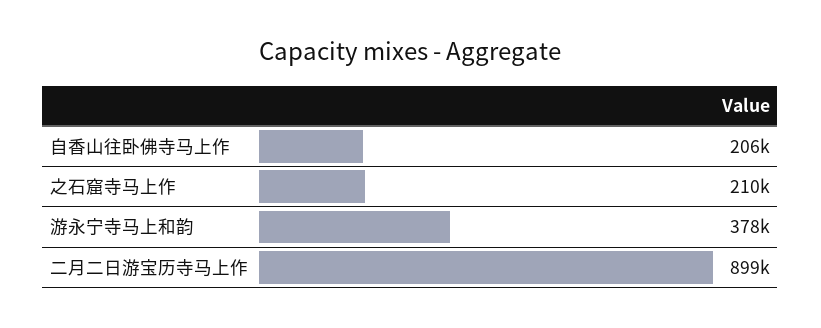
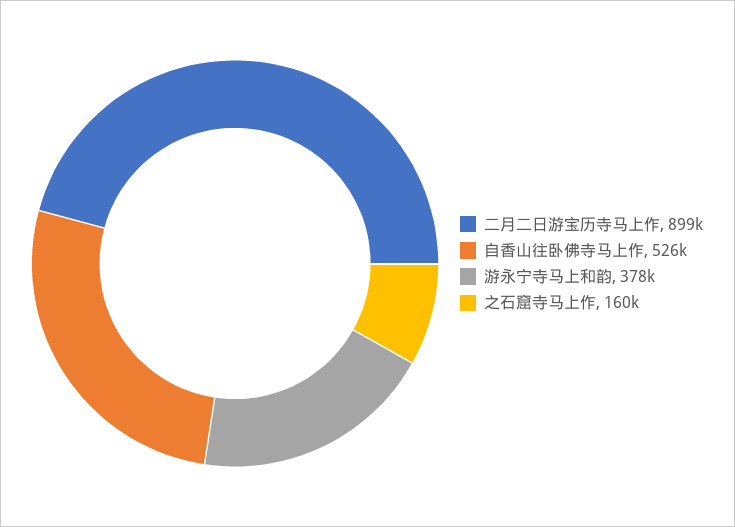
  {
-   "自香山往卧佛寺马上作": 206000,
+   "自香山往卧佛寺马上作": 526000,
-   "之石窟寺马上作": 210000,
+   "之石窟寺马上作": 160000,
    "游永宁寺马上和韵": 378000,
    "二月二日游宝历寺马上作": 899000
  }

